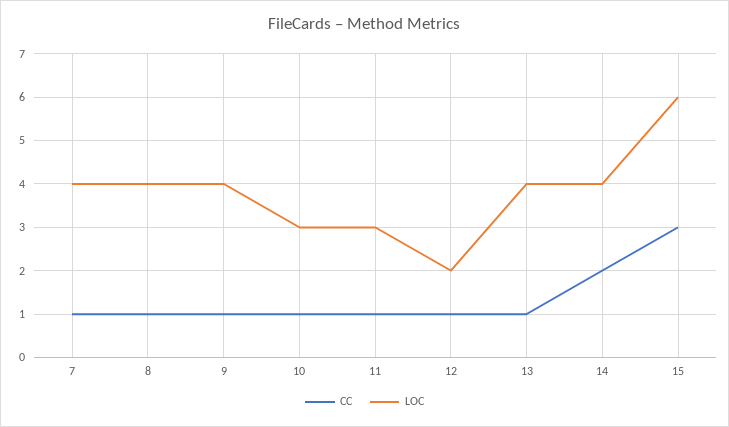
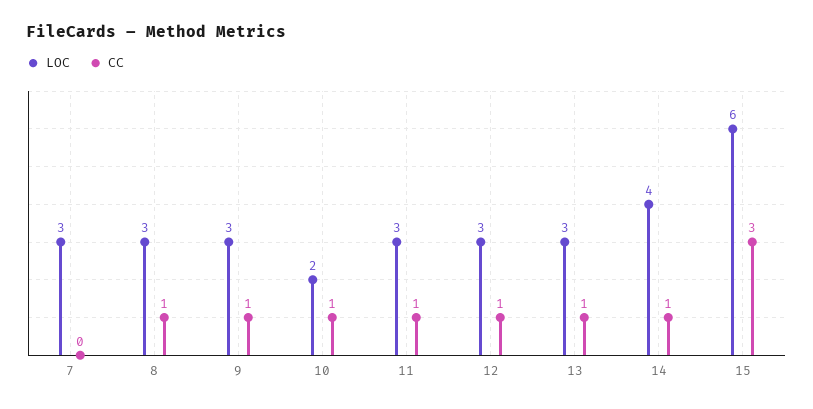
  {
    "CC": {
-     "7": 1,
+     "7": 0,
      "8": 1,
      "9": 1,
      "10": 1,
      "11": 1,
      "12": 1,
      "13": 1,
-     "14": 2,
+     "14": 1,
      "15": 3
    },
    "LOC": {
-     "7": 4,
+     "7": 3,
-     "8": 4,
+     "8": 3,
-     "9": 4,
+     "9": 3,
-     "10": 3,
+     "10": 2,
      "11": 3,
-     "12": 2,
+     "12": 3,
-     "13": 4,
+     "13": 3,
      "14": 4,
      "15": 6
    }
  }

